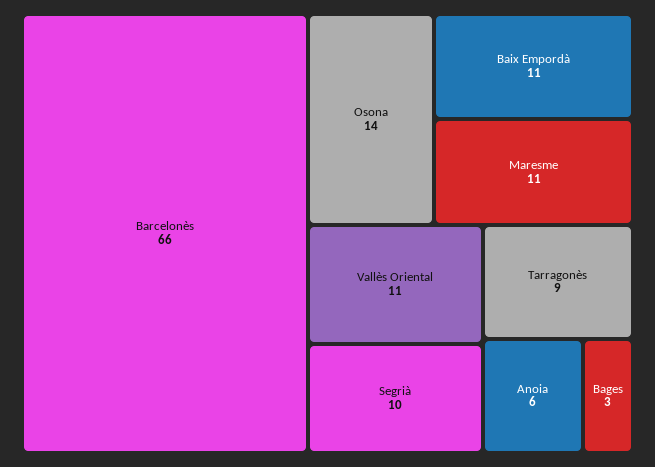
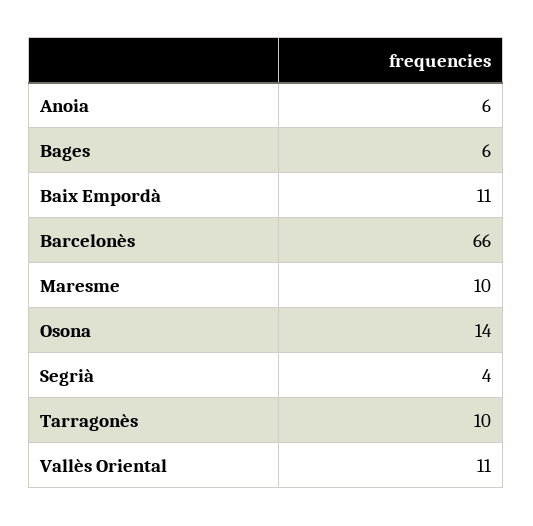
  {
    "Barcelonès": 66,
    "Osona": 14,
    "Baix Empordà": 11,
-   "Maresme": 11,
+   "Maresme": 10,
    "Vallès Oriental": 11,
-   "Segrià": 10,
+   "Segrià": 4,
-   "Tarragonès": 9,
+   "Tarragonès": 10,
    "Anoia": 6,
-   "Bages": 3
+   "Bages": 6
  }

